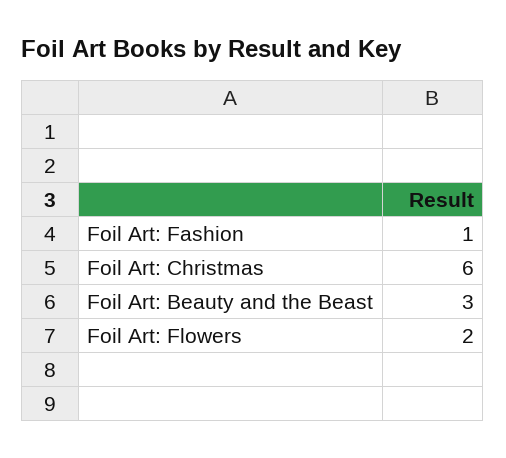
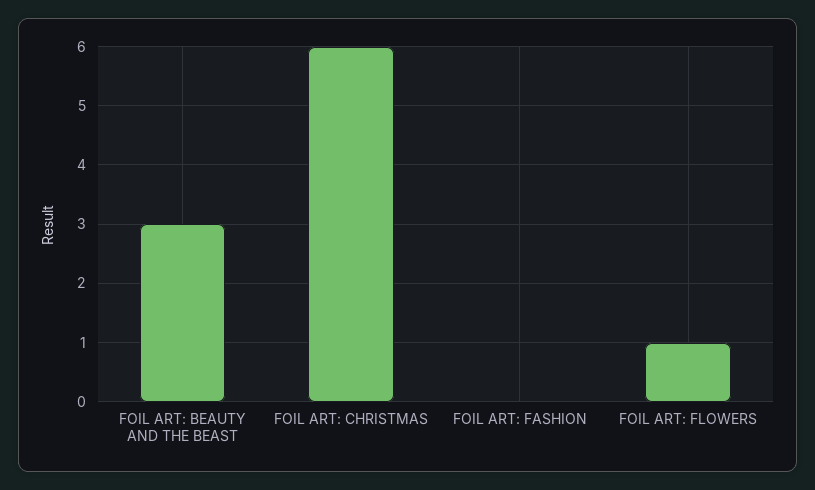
  {
-   "Foil Art: Fashion": 1,
+   "Foil Art: Fashion": 0,
    "Foil Art: Christmas": 6,
    "Foil Art: Beauty and the Beast": 3,
-   "Foil Art: Flowers": 2
+   "Foil Art: Flowers": 1
  }

